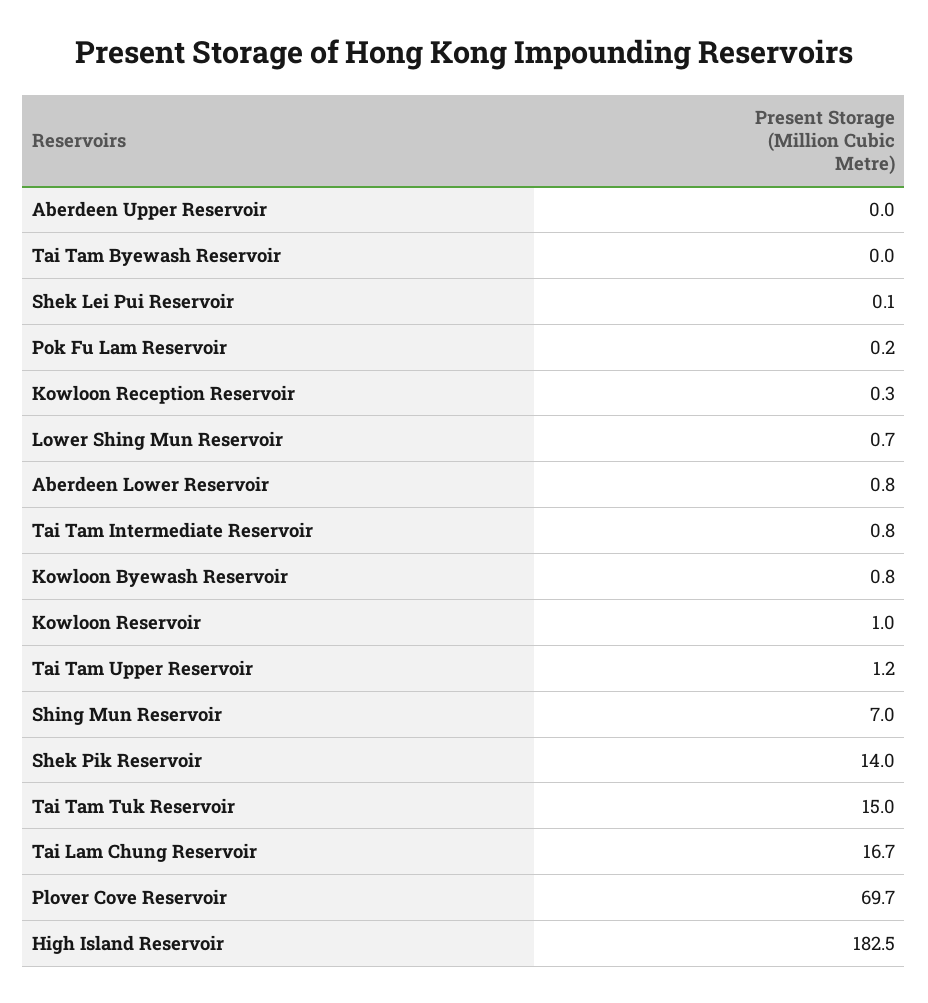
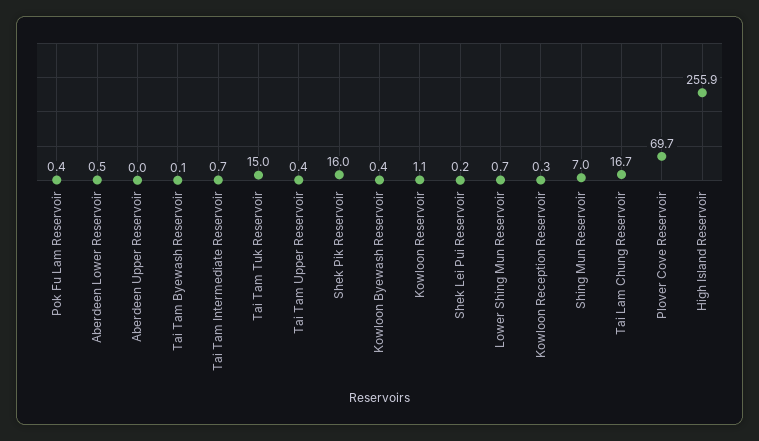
  {
    "Aberdeen Upper Reservoir": 0,
-   "Tai Tam Byewash Reservoir": 0,
+   "Tai Tam Byewash Reservoir": 0.1,
-   "Shek Lei Pui Reservoir": 0.1,
+   "Shek Lei Pui Reservoir": 0.2,
-   "Pok Fu Lam Reservoir": 0.2,
+   "Pok Fu Lam Reservoir": 0.4,
    "Kowloon Reception Reservoir": 0.3,
    "Lower Shing Mun Reservoir": 0.7,
-   "Aberdeen Lower Reservoir": 0.8,
+   "Aberdeen Lower Reservoir": 0.5,
-   "Tai Tam Intermediate Reservoir": 0.8,
+   "Tai Tam Intermediate Reservoir": 0.7,
-   "Kowloon Byewash Reservoir": 0.8,
+   "Kowloon Byewash Reservoir": 0.4,
-   "Kowloon Reservoir": 1,
+   "Kowloon Reservoir": 1.1,
-   "Tai Tam Upper Reservoir": 1.2,
+   "Tai Tam Upper Reservoir": 0.4,
    "Shing Mun Reservoir": 7,
-   "Shek Pik Reservoir": 14,
+   "Shek Pik Reservoir": 16,
    "Tai Tam Tuk Reservoir": 15,
    "Tai Lam Chung Reservoir": 16.7,
    "Plover Cove Reservoir": 69.7,
-   "High Island Reservoir": 182.5
+   "High Island Reservoir": 255.9
  }

